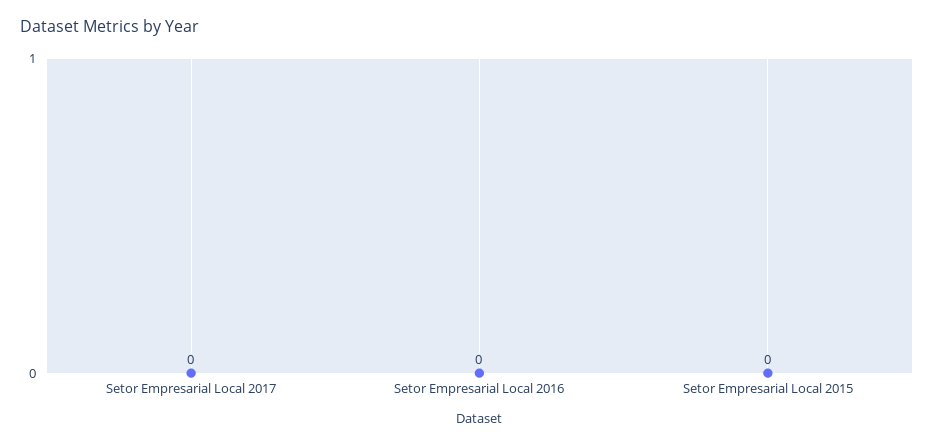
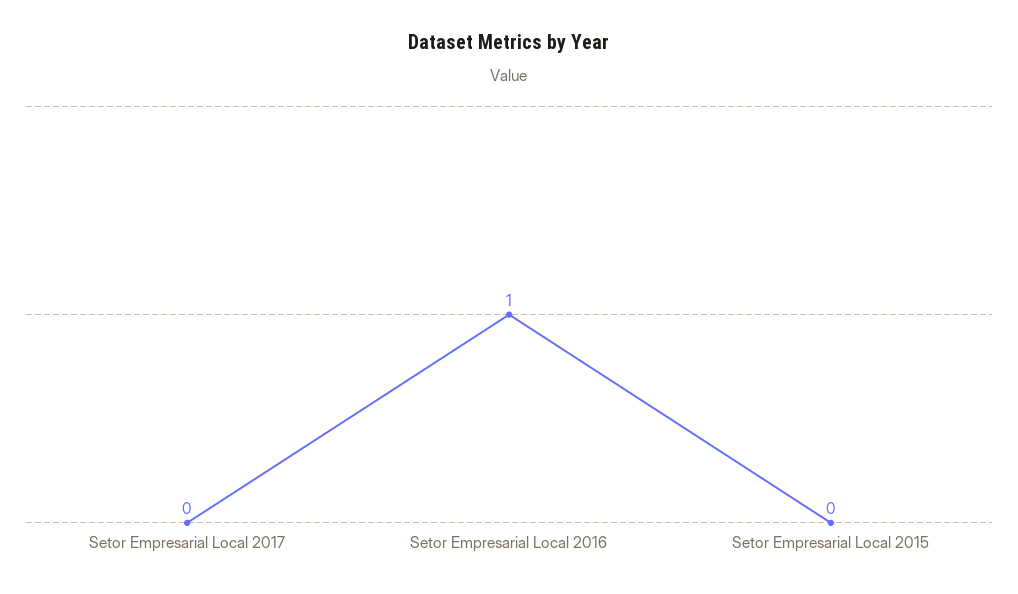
  {
    "Setor Empresarial Local 2017": 0,
-   "Setor Empresarial Local 2016": 0,
+   "Setor Empresarial Local 2016": 1,
    "Setor Empresarial Local 2015": 0
  }

